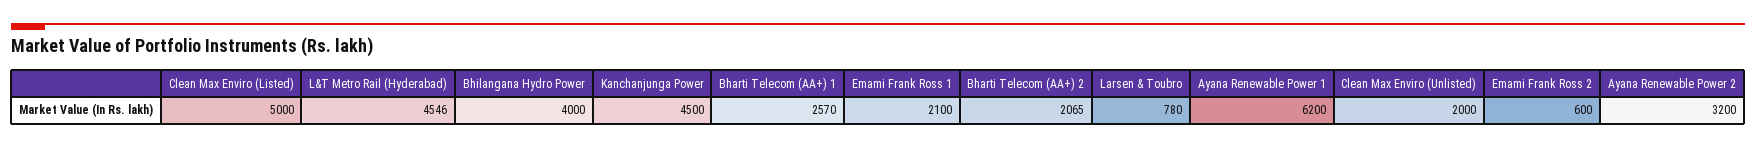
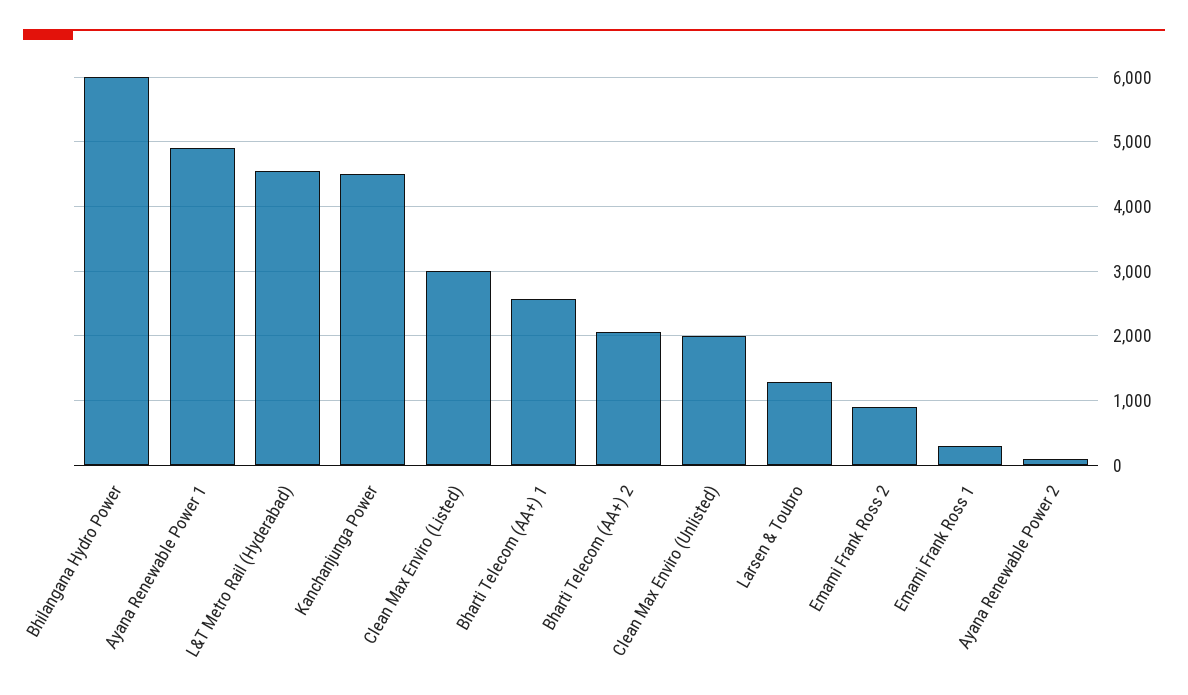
  {
-   "Clean Max Enviro (Listed)": 5000,
+   "Clean Max Enviro (Listed)": 3000,
    "L&T Metro Rail (Hyderabad)": 4546,
-   "Bhilangana Hydro Power": 4000,
+   "Bhilangana Hydro Power": 6000,
    "Kanchanjunga Power": 4500,
    "Bharti Telecom (AA+) 1": 2570,
-   "Emami Frank Ross 1": 2100,
+   "Emami Frank Ross 1": 300,
    "Bharti Telecom (AA+) 2": 2065,
-   "Larsen & Toubro": 780,
+   "Larsen & Toubro": 1300,
-   "Ayana Renewable Power 1": 6200,
+   "Ayana Renewable Power 1": 4900,
    "Clean Max Enviro (Unlisted)": 2000,
-   "Emami Frank Ross 2": 600,
+   "Emami Frank Ross 2": 900,
-   "Ayana Renewable Power 2": 3200
+   "Ayana Renewable Power 2": 100
  }

